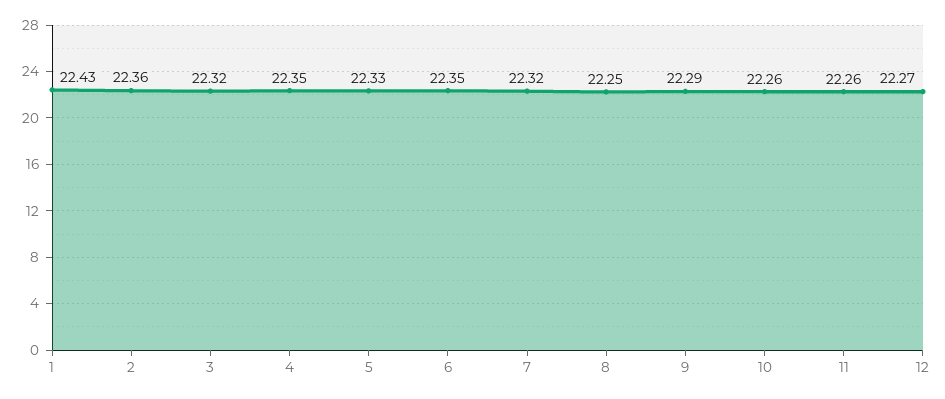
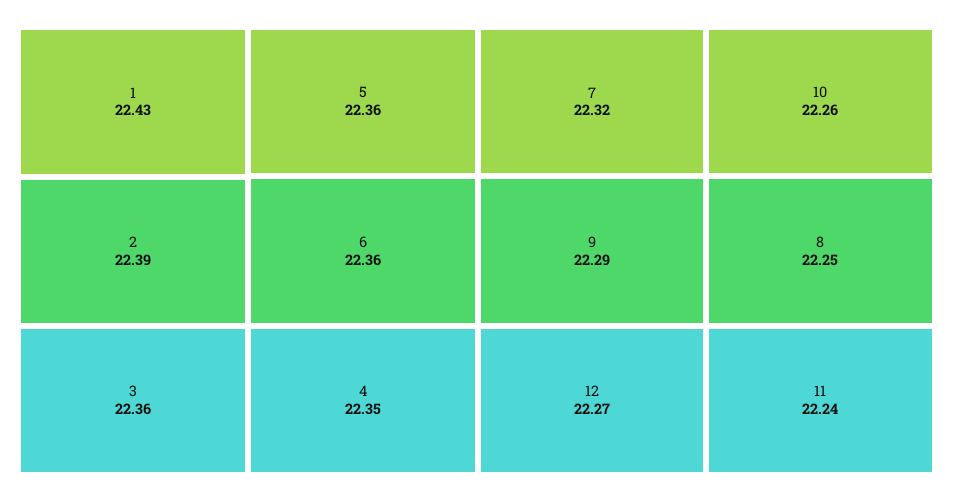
  {
    "1": 22.43,
-   "2": 22.36,
+   "2": 22.39,
-   "3": 22.32,
+   "3": 22.36,
    "4": 22.35,
-   "5": 22.33,
+   "5": 22.36,
-   "6": 22.35,
+   "6": 22.36,
    "7": 22.32,
    "8": 22.25,
    "9": 22.29,
    "10": 22.26,
-   "11": 22.26,
+   "11": 22.24,
    "12": 22.27
  }

